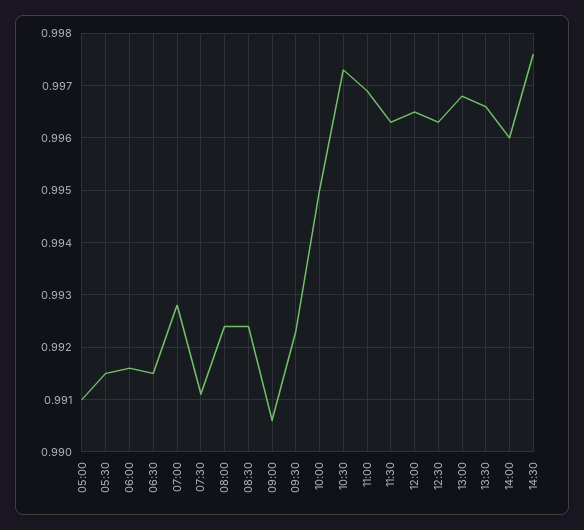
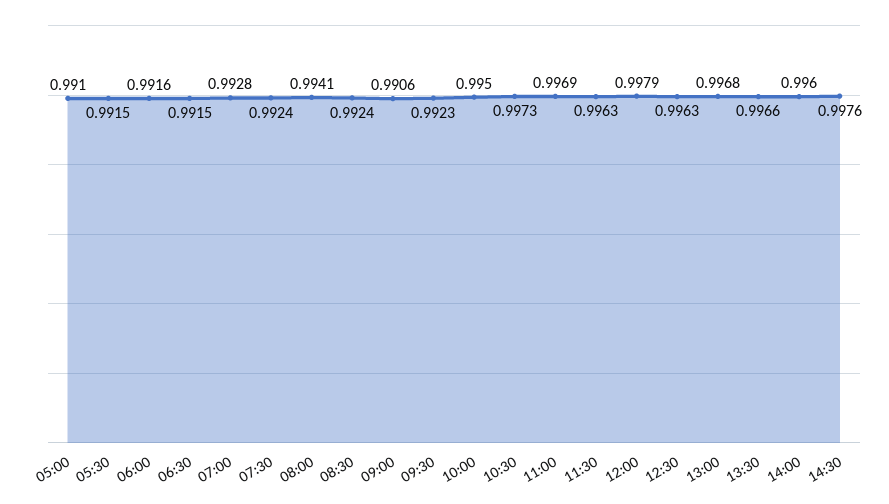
  {
    "05:00": 0.991,
    "05:30": 0.9915,
    "06:00": 0.9916,
    "06:30": 0.9915,
    "07:00": 0.9928,
-   "07:30": 0.991,
+   "07:30": 0.9924,
-   "08:00": 0.9925,
+   "08:00": 0.9941,
    "08:30": 0.9924,
    "09:00": 0.9906,
    "09:30": 0.9923,
    "10:00": 0.995,
    "10:30": 0.9973,
    "11:00": 0.9969,
    "11:30": 0.9963,
-   "12:00": 0.9965,
+   "12:00": 0.9979,
    "12:30": 0.9963,
    "13:00": 0.9968,
    "13:30": 0.9966,
    "14:00": 0.996,
    "14:30": 0.9976
  }

